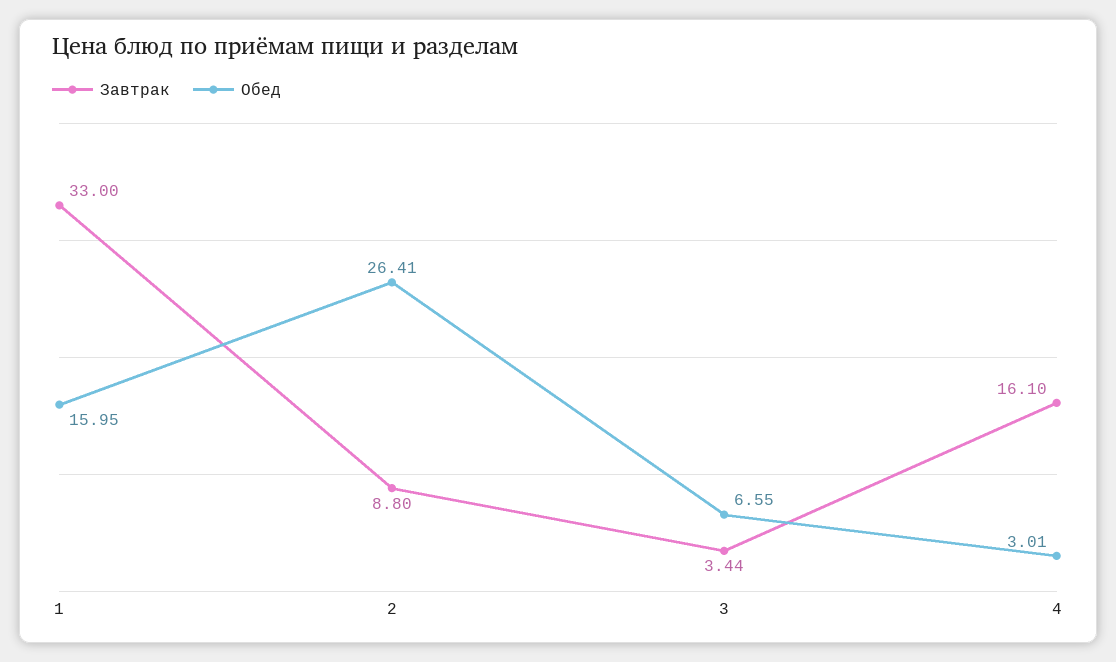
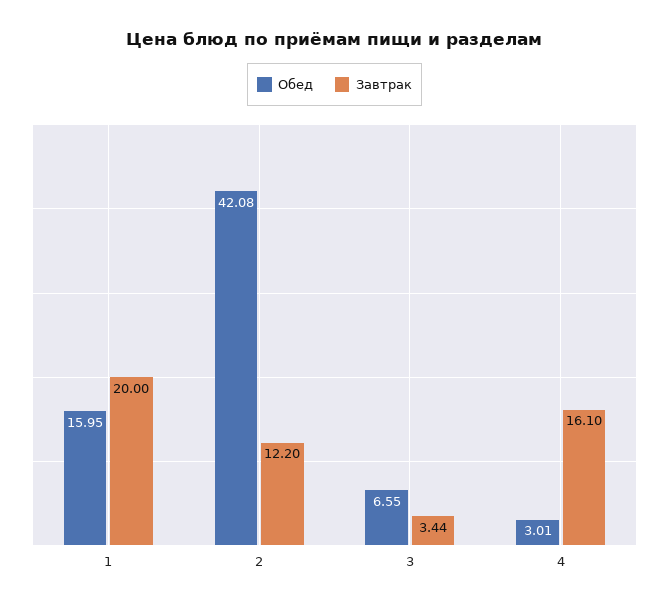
  {
    "Завтрак": {
-     "1": 33,
+     "1": 20,
-     "2": 8.8,
+     "2": 12.2,
      "3": 3.44,
      "4": 16.1
    },
    "Обед": {
      "1": 15.95,
-     "2": 26.41,
+     "2": 42.08,
      "3": 6.55,
      "4": 3.01
    }
  }

